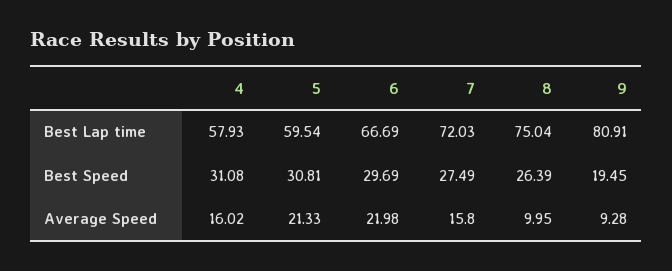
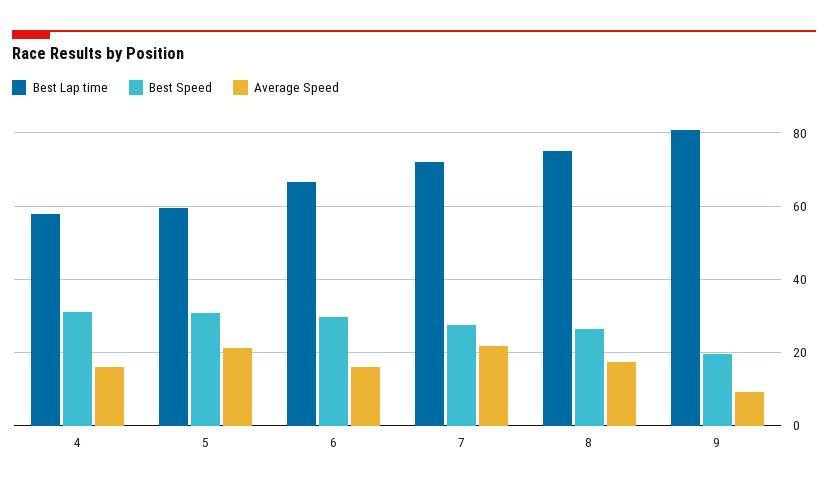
  {
    "Best Lap time": {
      "4": 57.93,
      "5": 59.54,
      "6": 66.69,
      "7": 72.03,
      "8": 75.04,
      "9": 80.91
    },
    "Best Speed": {
      "4": 31.08,
      "5": 30.81,
      "6": 29.69,
      "7": 27.49,
      "8": 26.39,
      "9": 19.45
    },
    "Average Speed": {
      "4": 16.02,
      "5": 21.33,
-     "6": 21.98,
+     "6": 16,
-     "7": 15.8,
+     "7": 22,
-     "8": 9.95,
+     "8": 18,
      "9": 9.28
    }
  }

